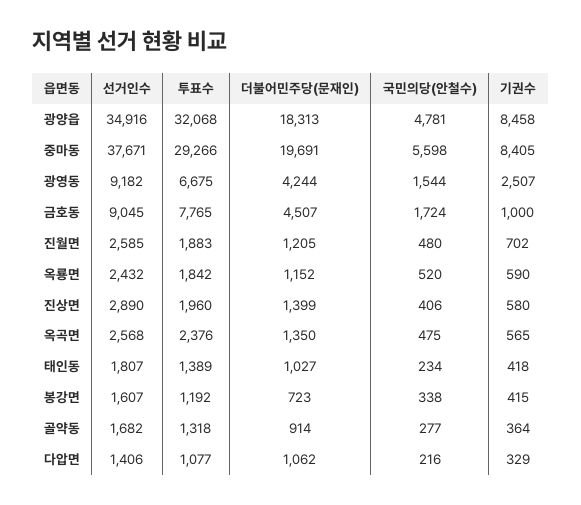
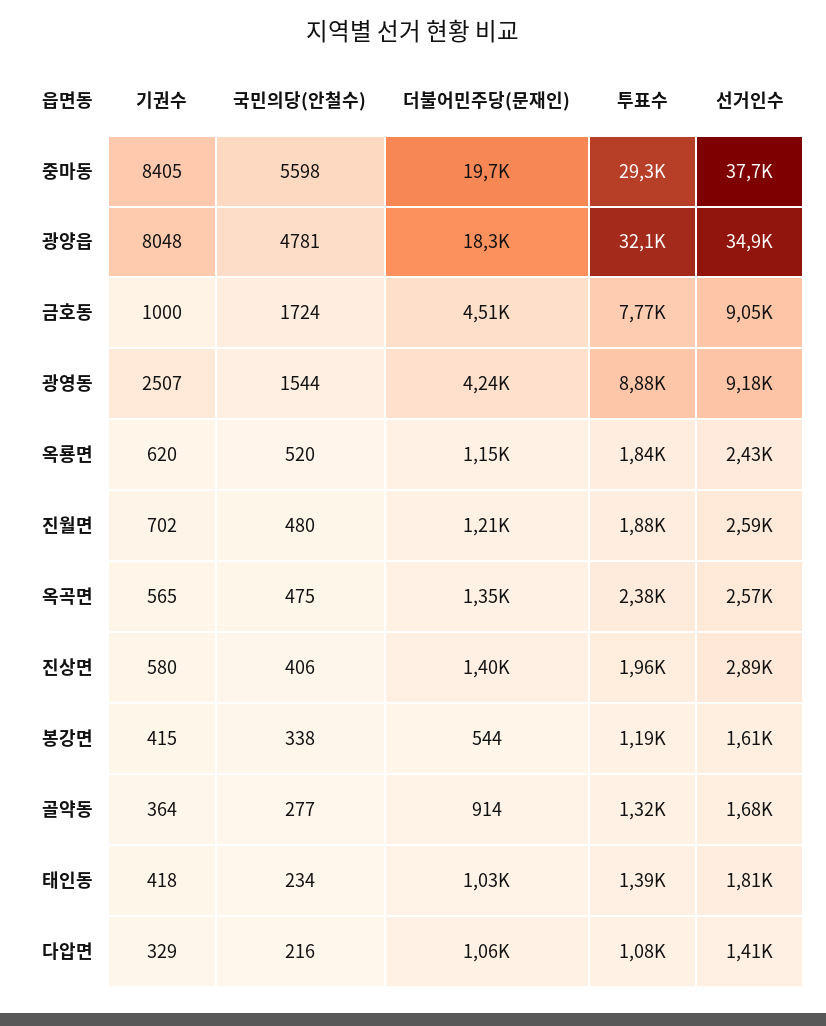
  {
    "선거인수": {
      "광양읍": 34916,
      "중마동": 37671,
      "광영동": 9182,
      "금호동": 9045,
      "진월면": 2585,
      "옥룡면": 2432,
      "진상면": 2890,
      "옥곡면": 2568,
      "태인동": 1807,
      "봉강면": 1607,
      "골약동": 1682,
      "다압면": 1406
    },
    "투표수": {
      "광양읍": 32068,
      "중마동": 29266,
-     "광영동": 6675,
+     "광영동": 8880,
      "금호동": 7765,
      "진월면": 1883,
      "옥룡면": 1842,
      "진상면": 1960,
      "옥곡면": 2376,
      "태인동": 1389,
      "봉강면": 1192,
      "골약동": 1318,
      "다압면": 1077
    },
    "더불어민주당(문재인)": {
      "광양읍": 18313,
      "중마동": 19691,
      "광영동": 4244,
      "금호동": 4507,
      "진월면": 1205,
      "옥룡면": 1152,
      "진상면": 1399,
      "옥곡면": 1350,
      "태인동": 1027,
-     "봉강면": 723,
+     "봉강면": 544,
      "골약동": 914,
      "다압면": 1062
    },
    "국민의당(안철수)": {
      "광양읍": 4781,
      "중마동": 5598,
      "광영동": 1544,
      "금호동": 1724,
      "진월면": 480,
      "옥룡면": 520,
      "진상면": 406,
      "옥곡면": 475,
      "태인동": 234,
      "봉강면": 338,
      "골약동": 277,
      "다압면": 216
    },
    "기권수": {
-     "광양읍": 8458,
+     "광양읍": 8048,
      "중마동": 8405,
      "광영동": 2507,
      "금호동": 1000,
      "진월면": 702,
-     "옥룡면": 590,
+     "옥룡면": 620,
      "진상면": 580,
      "옥곡면": 565,
      "태인동": 418,
      "봉강면": 415,
      "골약동": 364,
      "다압면": 329
    }
  }

